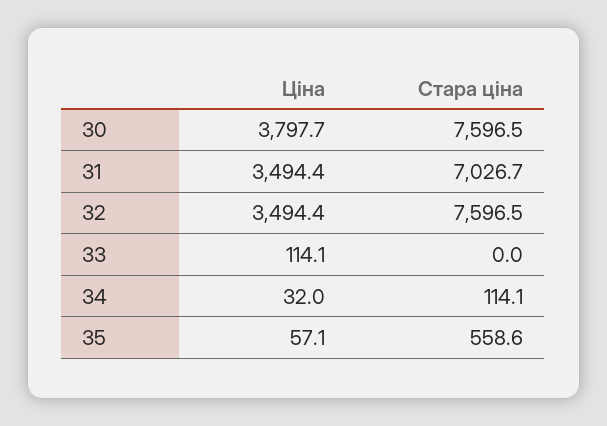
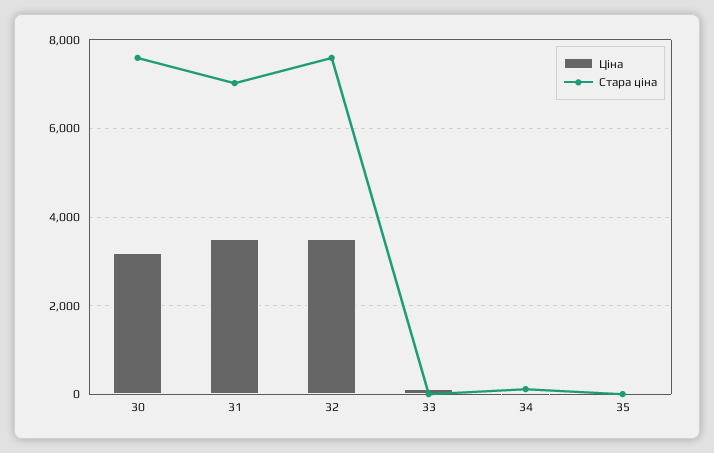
  {
    "Ціна": {
-     "30": 3797.7,
+     "30": 3200,
      "31": 3494.4,
      "32": 3494.4,
      "33": 114.1,
      "34": 32,
      "35": 57.1
    },
    "Стара ціна": {
      "30": 7596.5,
      "31": 7026.7,
      "32": 7596.5,
      "33": 0,
      "34": 114.1,
-     "35": 558.6
+     "35": 0
    }
  }

